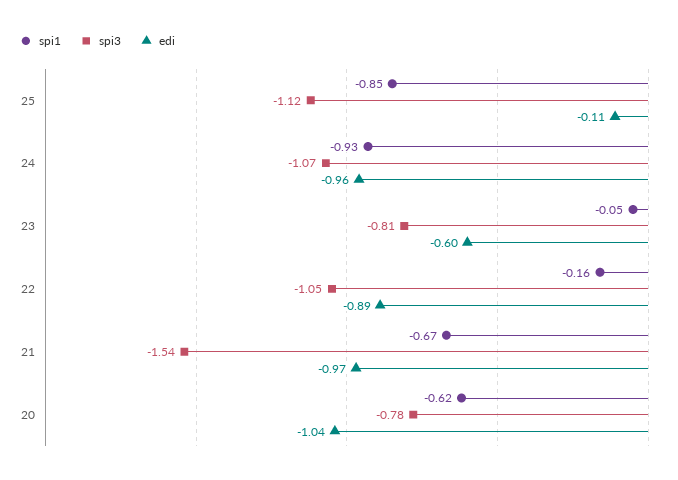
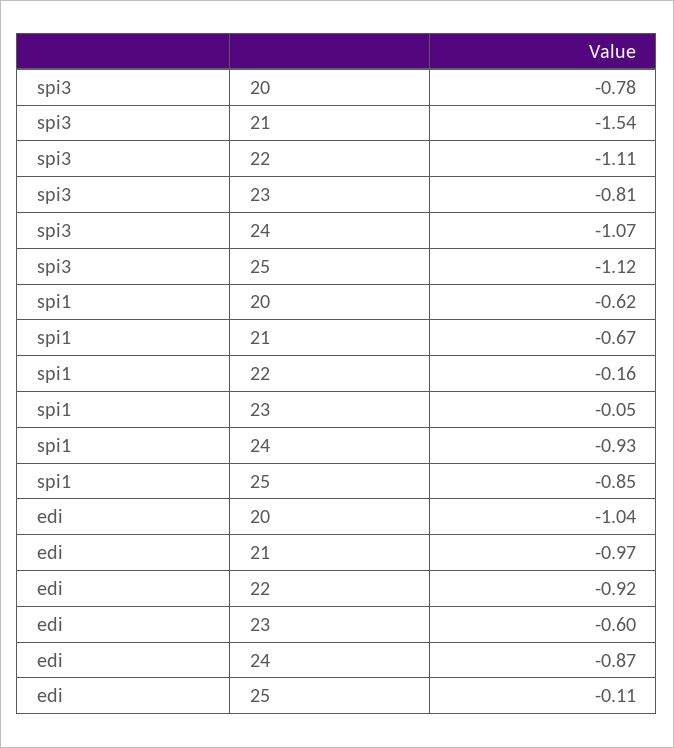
  {
    "spi1": {
      "25": -0.85,
      "24": -0.93,
      "23": -0.05,
      "22": -0.16,
      "21": -0.67,
      "20": -0.62
    },
    "spi3": {
      "25": -1.12,
      "24": -1.07,
      "23": -0.81,
-     "22": -1.05,
+     "22": -1.11,
      "21": -1.54,
      "20": -0.78
    },
    "edi": {
      "25": -0.11,
-     "24": -0.96,
+     "24": -0.87,
      "23": -0.6,
-     "22": -0.89,
+     "22": -0.92,
      "21": -0.97,
      "20": -1.04
    }
  }

